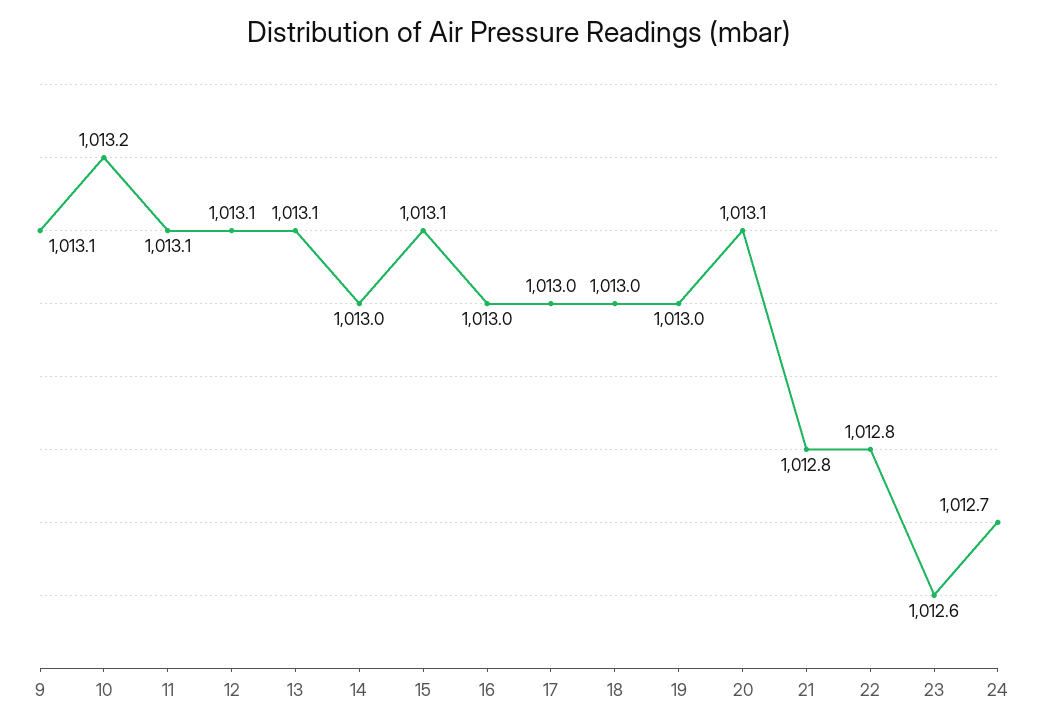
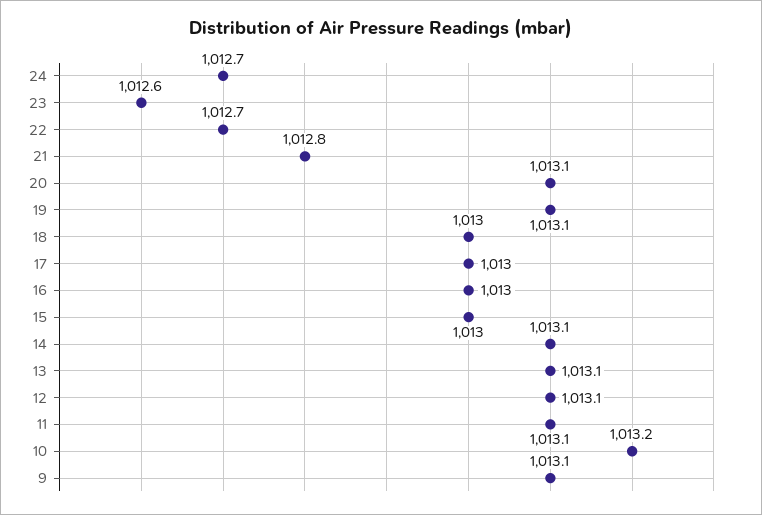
  {
    "9": 1013.1,
    "10": 1013.2,
    "11": 1013.1,
    "12": 1013.1,
    "13": 1013.1,
-   "14": 1013,
+   "14": 1013.1,
-   "15": 1013.1,
+   "15": 1013,
    "16": 1013,
    "17": 1013,
    "18": 1013,
-   "19": 1013,
+   "19": 1013.1,
    "20": 1013.1,
    "21": 1012.8,
-   "22": 1012.8,
+   "22": 1012.7,
    "23": 1012.6,
    "24": 1012.7
  }

